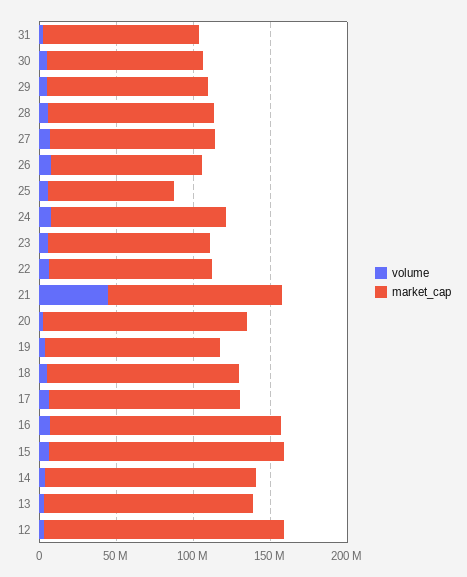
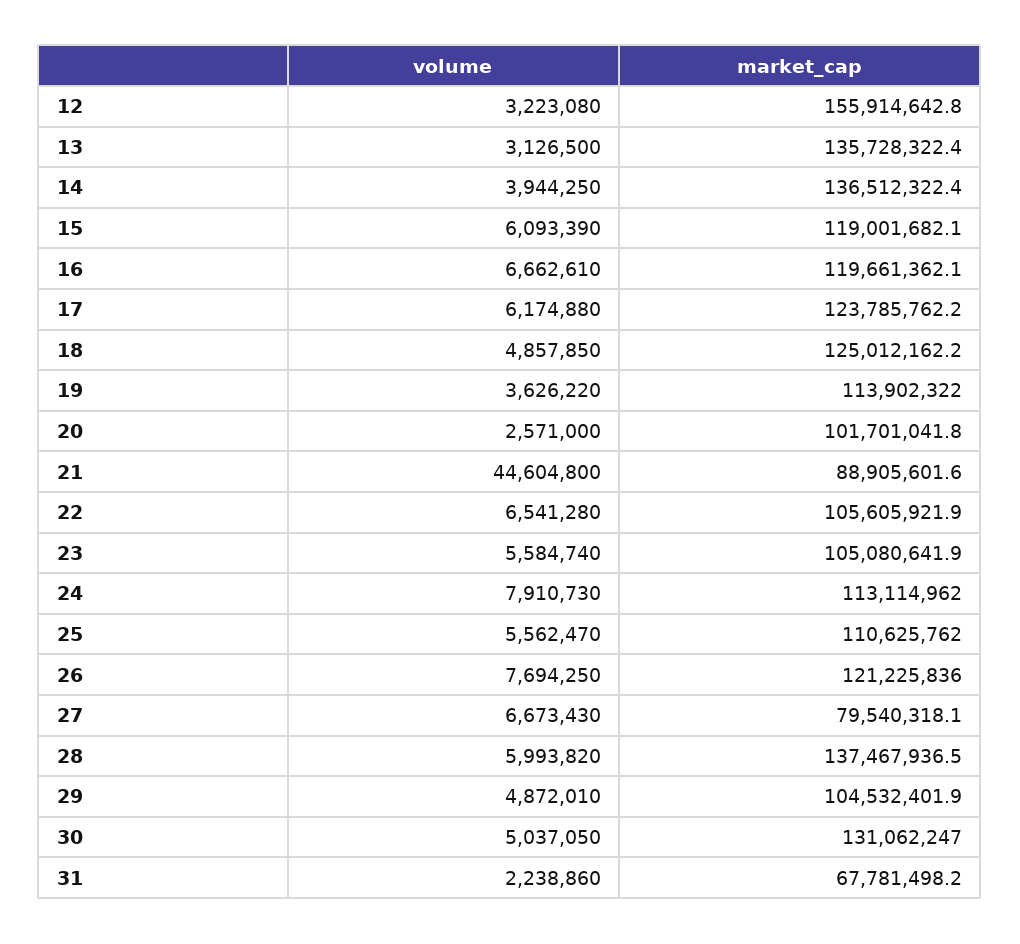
  {
    "volume": {
      "31": 2238860,
      "30": 5037050,
      "29": 4872010,
      "28": 5993820,
      "27": 6673430,
      "26": 7694250,
      "25": 5562470,
      "24": 7910730,
      "23": 5584740,
      "22": 6541280,
      "21": 44604800,
      "20": 2571000,
      "19": 3626220,
      "18": 4857850,
      "17": 6174880,
      "16": 6662610,
      "15": 6093390,
      "14": 3944250,
      "13": 3126500,
      "12": 3223080
    },
    "market_cap": {
-     "31": 100000000,
+     "31": 67781498.2,
-     "30": 100000000,
+     "30": 131062247,
      "29": 104532401.9,
-     "28": 110000000,
+     "28": 137467936.5,
-     "27": 110000000,
+     "27": 79540318.1,
-     "26": 100000000,
+     "26": 121225836,
-     "25": 80000000,
+     "25": 110625762,
      "24": 113114962,
      "23": 105080641.9,
      "22": 105605921.9,
-     "21": 110000000,
+     "21": 88905601.6,
-     "20": 130000000,
+     "20": 101701041.8,
      "19": 113902322,
      "18": 125012162.2,
      "17": 123785762.2,
-     "16": 150000000,
+     "16": 119661362.1,
-     "15": 150000000,
+     "15": 119001682.1,
      "14": 136512322.4,
      "13": 135728322.4,
      "12": 155914642.8
    }
  }

